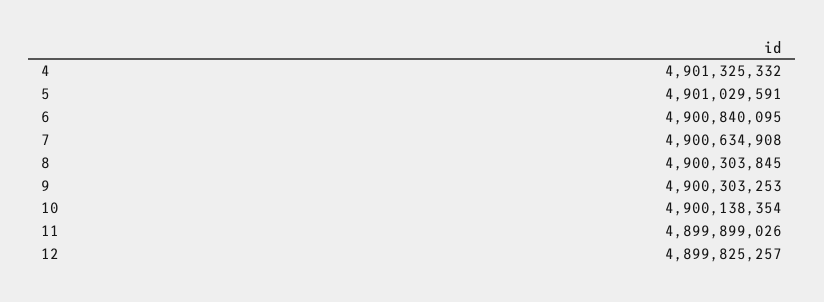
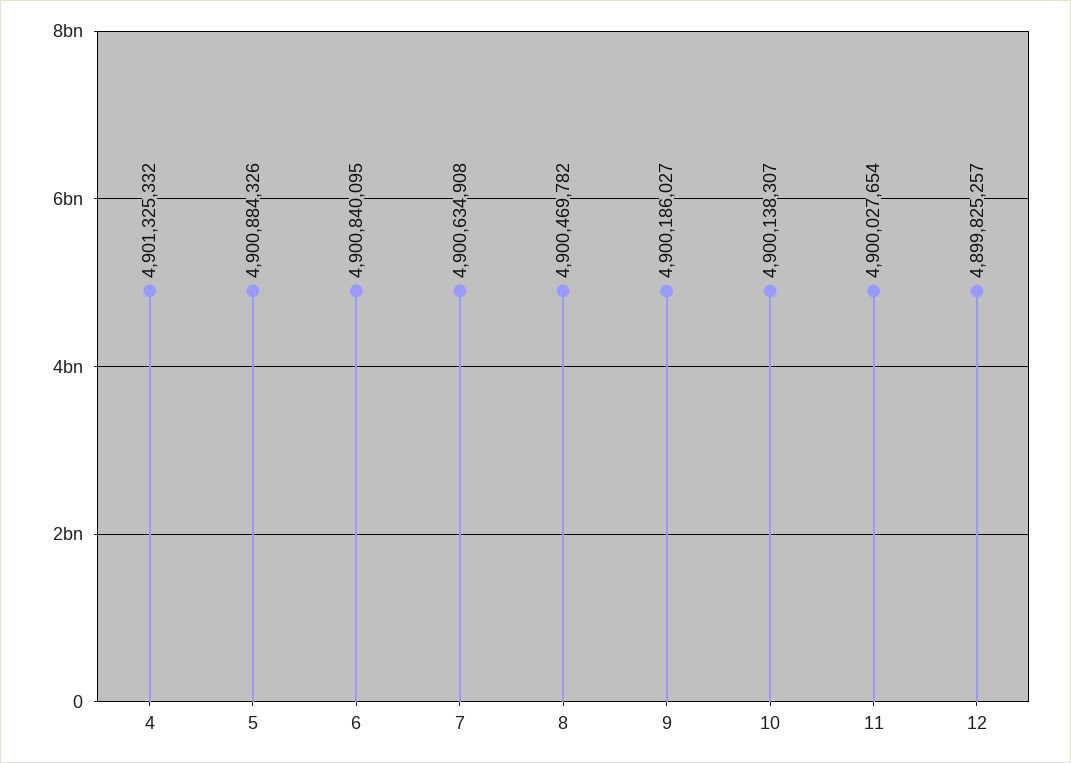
  {
    "4": 4901325332,
-   "5": 4901029591,
+   "5": 4900884326,
    "6": 4900840095,
    "7": 4900634908,
-   "8": 4900303845,
+   "8": 4900469782,
-   "9": 4900303253,
+   "9": 4900186027,
-   "10": 4900138354,
+   "10": 4900138307,
-   "11": 4899899026,
+   "11": 4900027654,
    "12": 4899825257
  }

